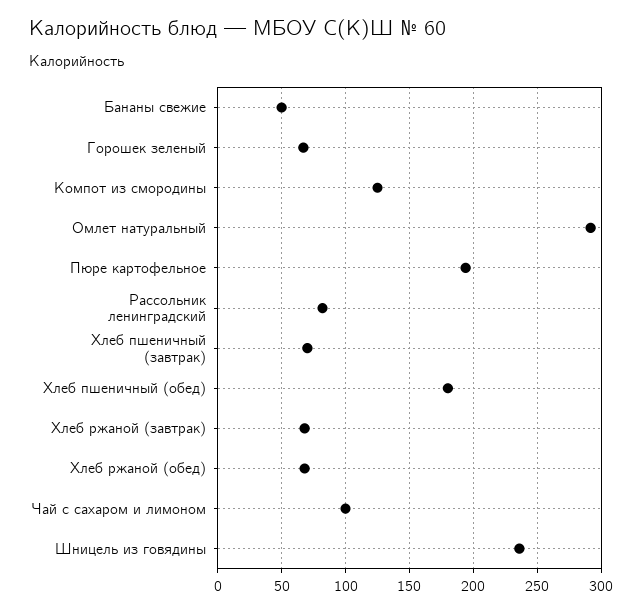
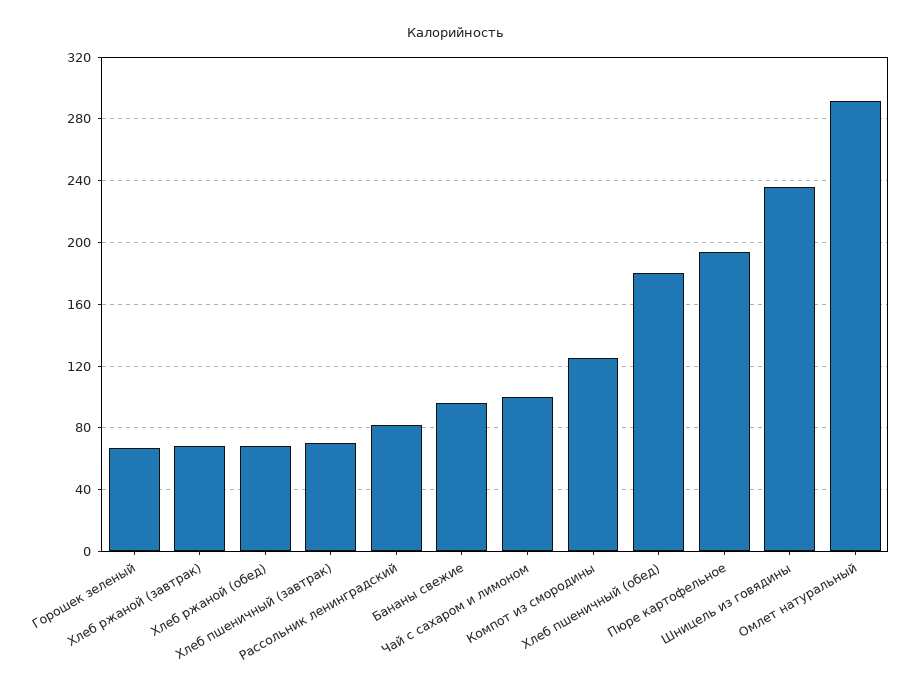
  {
-   "Бананы свежие": 50,
+   "Бананы свежие": 95,
    "Горошек зеленый": 65,
    "Компот из смородины": 125,
    "Омлет натуральный": 290,
    "Пюре картофельное": 195,
    "Рассольник ленинградский": 80,
    "Хлеб пшеничный (завтрак)": 70,
    "Хлеб пшеничный (обед)": 180,
    "Хлеб ржаной (завтрак)": 70,
    "Хлеб ржаной (обед)": 70,
    "Чай с сахаром и лимоном": 100,
    "Шницель из говядины": 235
  }

